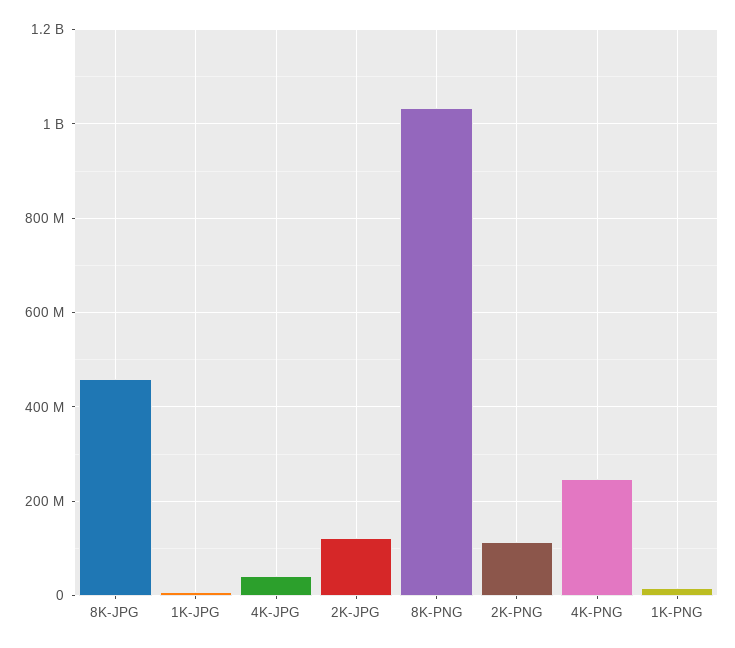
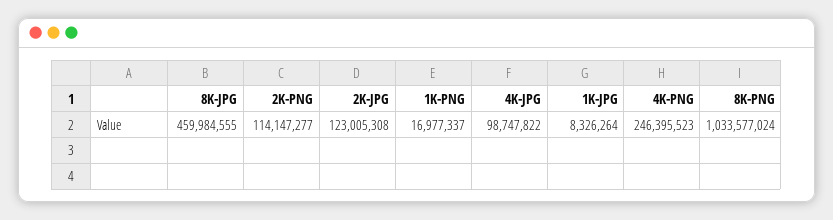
  {
    "8K-JPG": 459984555,
    "1K-JPG": 8326264,
-   "4K-JPG": 40000000,
+   "4K-JPG": 98747822,
    "2K-JPG": 123005308,
    "8K-PNG": 1033577024,
    "2K-PNG": 114147277,
    "4K-PNG": 246395523,
    "1K-PNG": 16977337
  }

